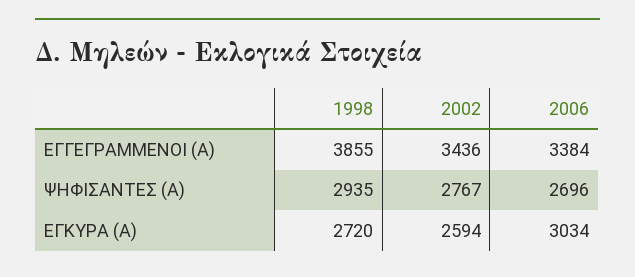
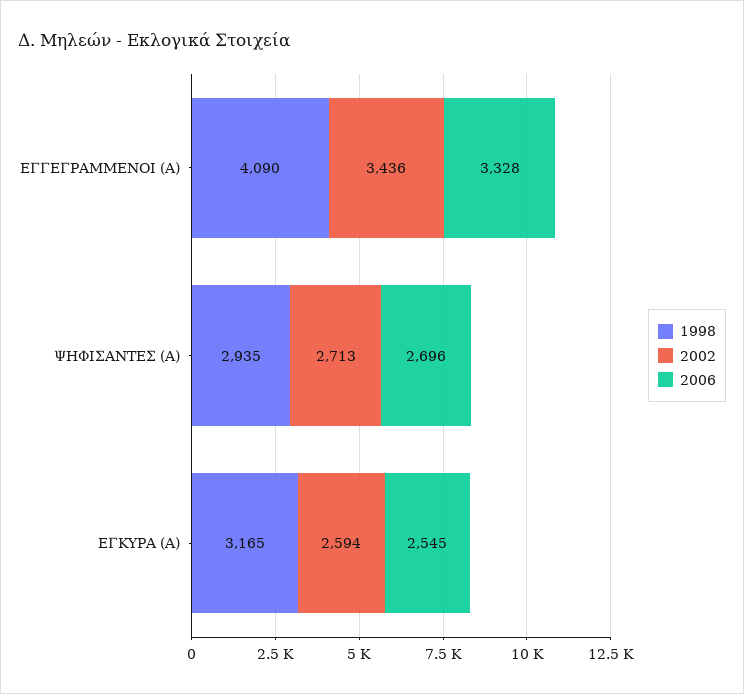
  {
    "1998": {
-     "ΕΓΓΕΓΡΑΜΜΕΝΟΙ (Α)": 3855,
+     "ΕΓΓΕΓΡΑΜΜΕΝΟΙ (Α)": 4090,
      "ΨΗΦΙΣΑΝΤΕΣ (Α)": 2935,
-     "ΕΓΚΥΡΑ (Α)": 2720
+     "ΕΓΚΥΡΑ (Α)": 3165
    },
    "2002": {
      "ΕΓΓΕΓΡΑΜΜΕΝΟΙ (Α)": 3436,
-     "ΨΗΦΙΣΑΝΤΕΣ (Α)": 2767,
+     "ΨΗΦΙΣΑΝΤΕΣ (Α)": 2713,
      "ΕΓΚΥΡΑ (Α)": 2594
    },
    "2006": {
-     "ΕΓΓΕΓΡΑΜΜΕΝΟΙ (Α)": 3384,
+     "ΕΓΓΕΓΡΑΜΜΕΝΟΙ (Α)": 3328,
      "ΨΗΦΙΣΑΝΤΕΣ (Α)": 2696,
-     "ΕΓΚΥΡΑ (Α)": 3034
+     "ΕΓΚΥΡΑ (Α)": 2545
    }
  }

